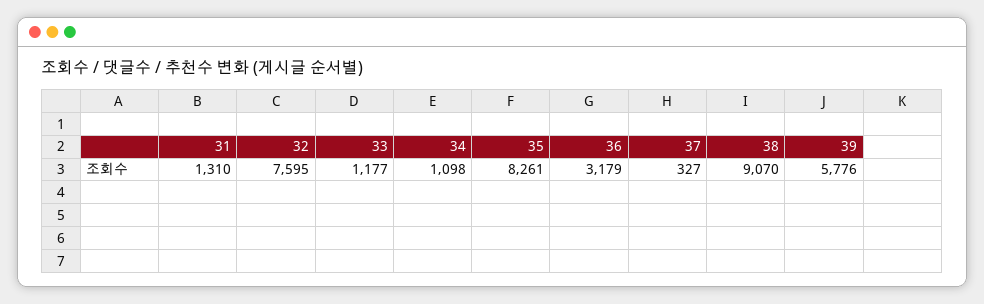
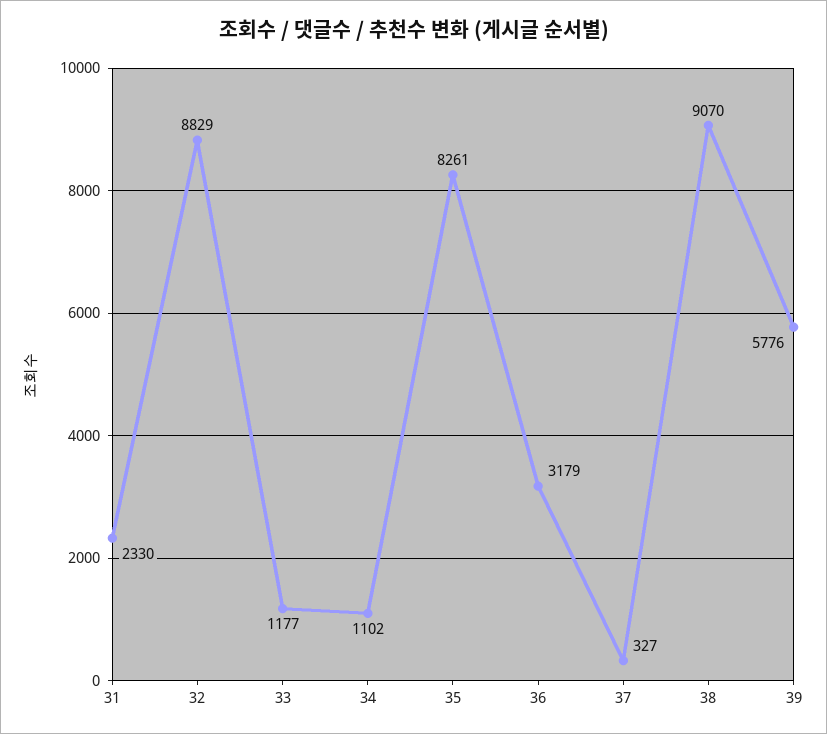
  {
-   "31": 1310,
+   "31": 2330,
-   "32": 7595,
+   "32": 8829,
    "33": 1177,
-   "34": 1098,
+   "34": 1102,
    "35": 8261,
    "36": 3179,
    "37": 327,
    "38": 9070,
    "39": 5776
  }

